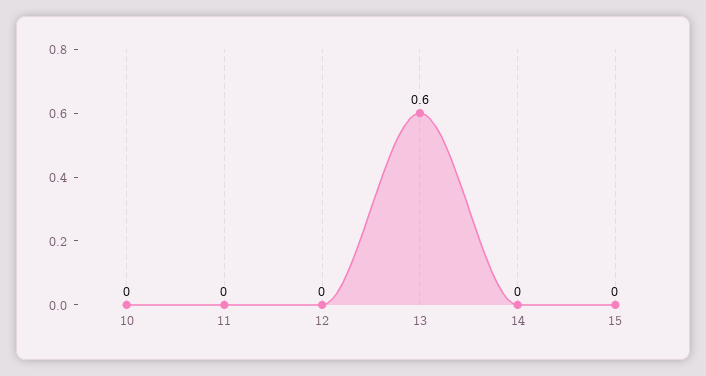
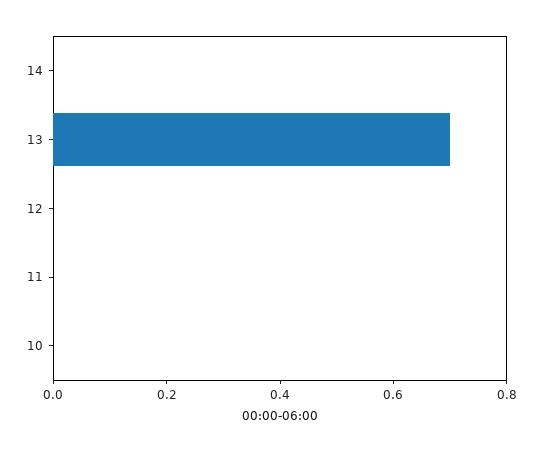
  {
    "10": 0,
    "11": 0,
    "12": 0,
-   "13": 0.6,
+   "13": 0.7,
-   "14": 0,
+   "14": 0
-   "15": 0
  }

